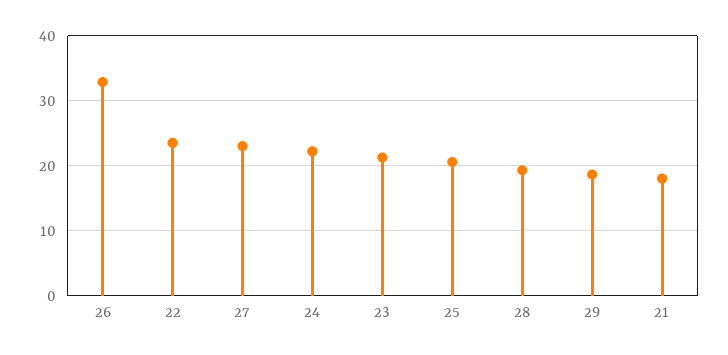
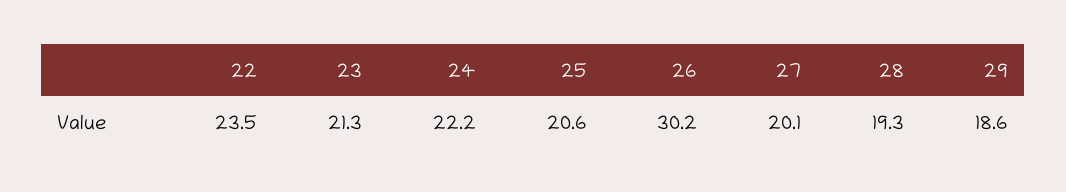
  {
-   "26": 33,
+   "26": 30.2,
    "22": 23.5,
-   "27": 23,
+   "27": 20.1,
    "24": 22.2,
    "23": 21.3,
    "25": 20.6,
    "28": 19.3,
-   "29": 18.6,
+   "29": 18.6
-   "21": 18
  }

